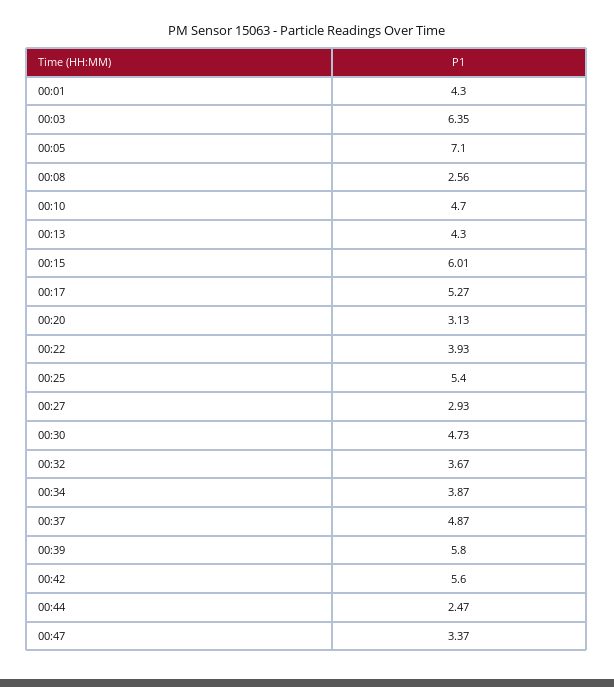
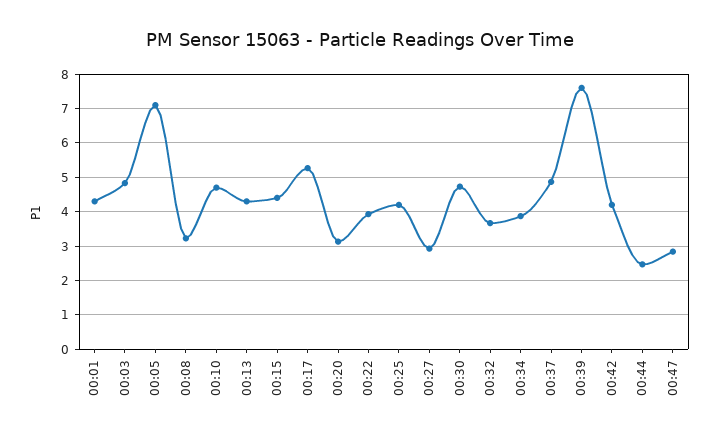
  {
    "00:01": 4.3,
-   "00:03": 6.35,
+   "00:03": 4.8,
    "00:05": 7.1,
-   "00:08": 2.56,
+   "00:08": 3.2,
    "00:10": 4.7,
    "00:13": 4.3,
-   "00:15": 6.01,
+   "00:15": 4.4,
    "00:17": 5.27,
    "00:20": 3.13,
    "00:22": 3.93,
-   "00:25": 5.4,
+   "00:25": 4.2,
    "00:27": 2.93,
    "00:30": 4.73,
    "00:32": 3.67,
    "00:34": 3.87,
    "00:37": 4.87,
-   "00:39": 5.8,
+   "00:39": 7.6,
-   "00:42": 5.6,
+   "00:42": 4.2,
    "00:44": 2.47,
-   "00:47": 3.37
+   "00:47": 2.8
  }

